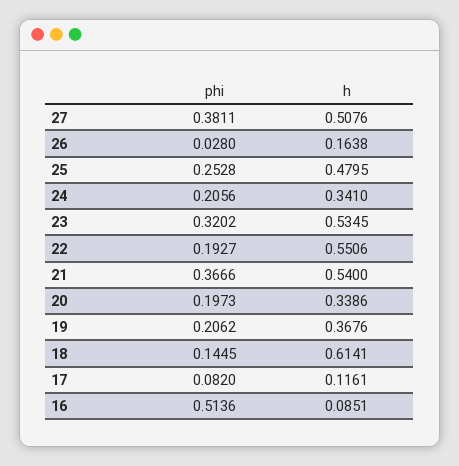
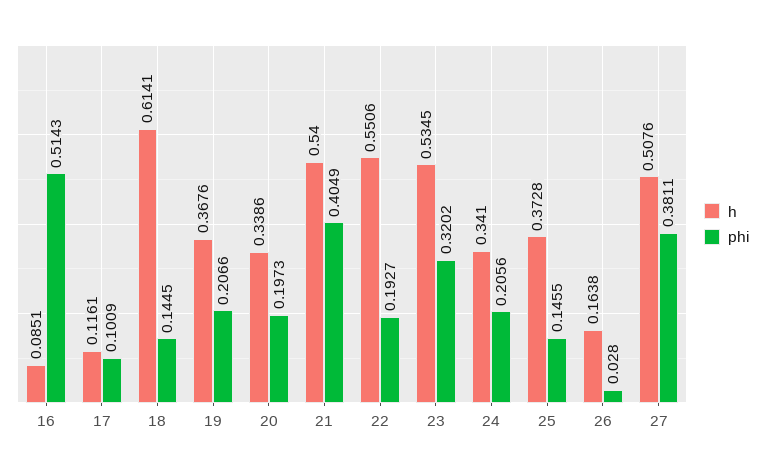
  {
    "phi": {
      "27": 0.3811,
      "26": 0.028,
-     "25": 0.2528,
+     "25": 0.1455,
      "24": 0.2056,
      "23": 0.3202,
      "22": 0.1927,
-     "21": 0.3666,
+     "21": 0.4049,
      "20": 0.1973,
-     "19": 0.2062,
+     "19": 0.2066,
      "18": 0.1445,
-     "17": 0.082,
+     "17": 0.1009,
-     "16": 0.5136
+     "16": 0.5143
    },
    "h": {
      "27": 0.5076,
      "26": 0.1638,
-     "25": 0.4795,
+     "25": 0.3728,
      "24": 0.341,
      "23": 0.5345,
      "22": 0.5506,
      "21": 0.54,
      "20": 0.3386,
      "19": 0.3676,
      "18": 0.6141,
      "17": 0.1161,
      "16": 0.0851
    }
  }

